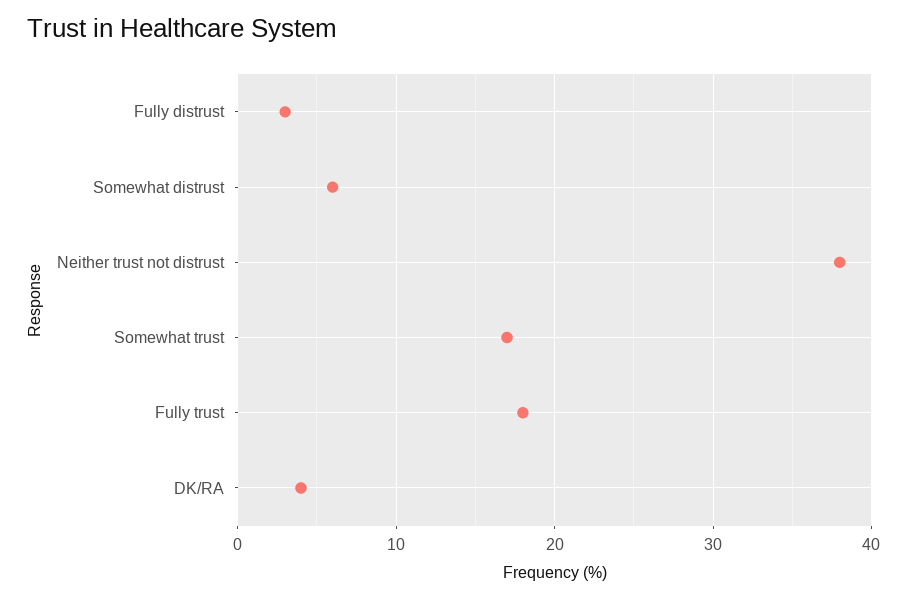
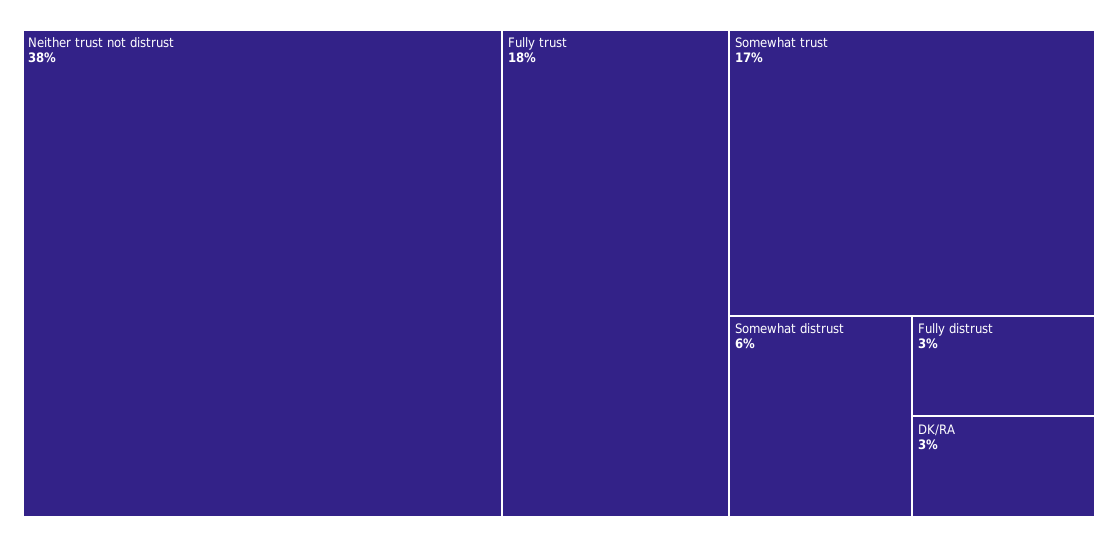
  {
    "Fully distrust": 3,
    "Somewhat distrust": 6,
    "Neither trust not distrust": 38,
    "Somewhat trust": 17,
    "Fully trust": 18,
-   "DK/RA": 4
+   "DK/RA": 3
  }

